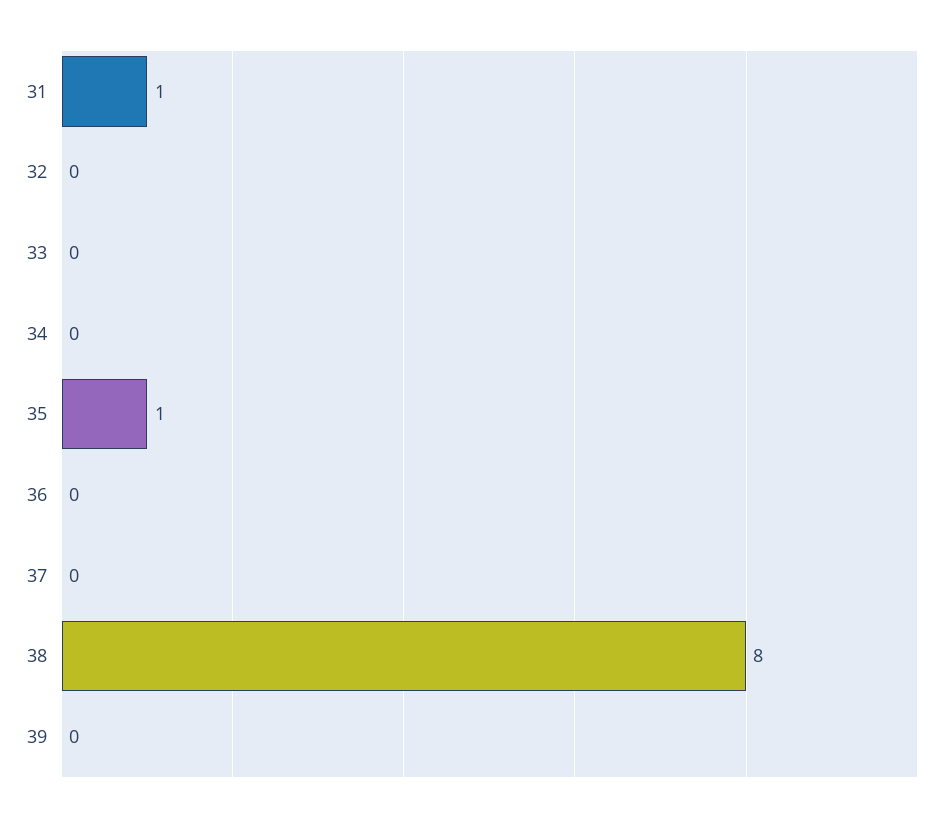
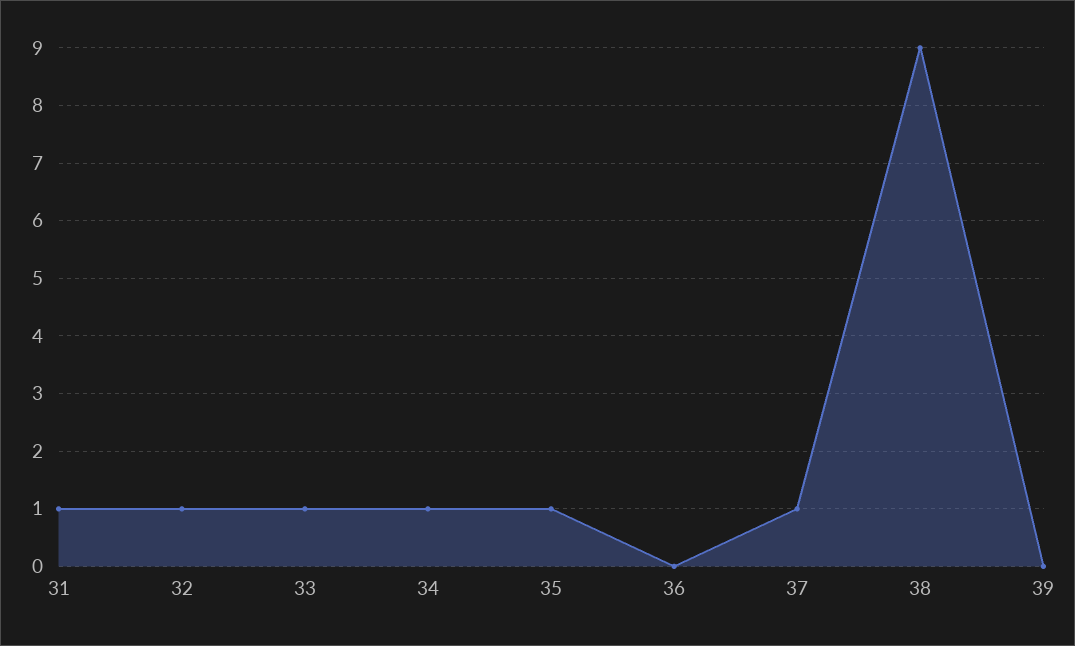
  {
    "31": 1,
-   "32": 0,
+   "32": 1,
-   "33": 0,
+   "33": 1,
-   "34": 0,
+   "34": 1,
    "35": 1,
    "36": 0,
-   "37": 0,
+   "37": 1,
-   "38": 8,
+   "38": 9,
    "39": 0
  }

